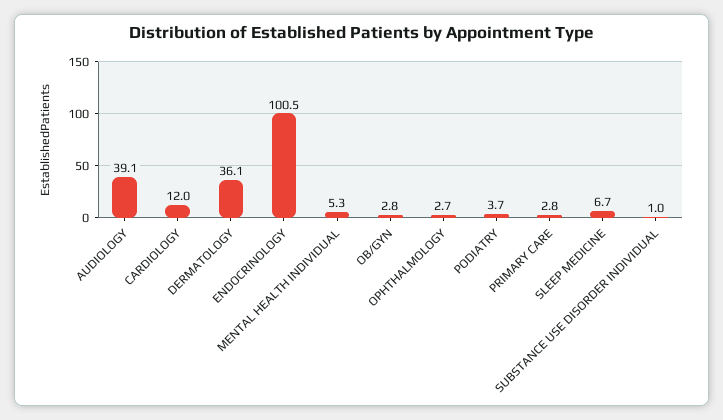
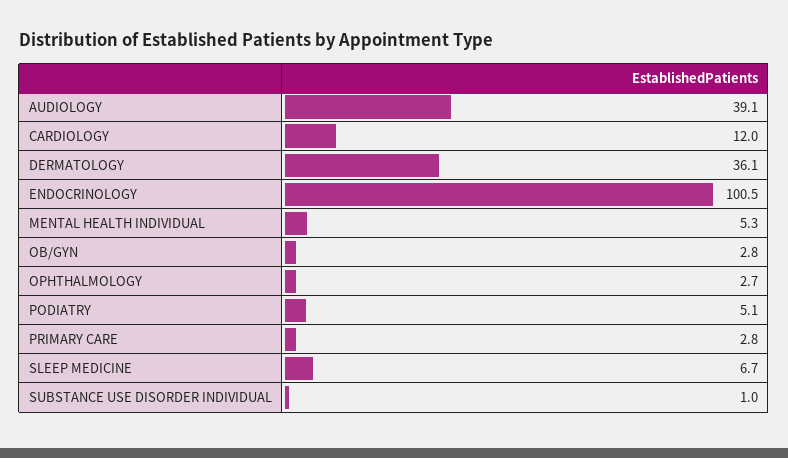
  {
    "AUDIOLOGY": 39.1,
    "CARDIOLOGY": 12,
    "DERMATOLOGY": 36.1,
    "ENDOCRINOLOGY": 100.5,
    "MENTAL HEALTH INDIVIDUAL": 5.3,
    "OB/GYN": 2.8,
    "OPHTHALMOLOGY": 2.7,
-   "PODIATRY": 3.7,
+   "PODIATRY": 5.1,
    "PRIMARY CARE": 2.8,
    "SLEEP MEDICINE": 6.7,
    "SUBSTANCE USE DISORDER INDIVIDUAL": 1
  }

